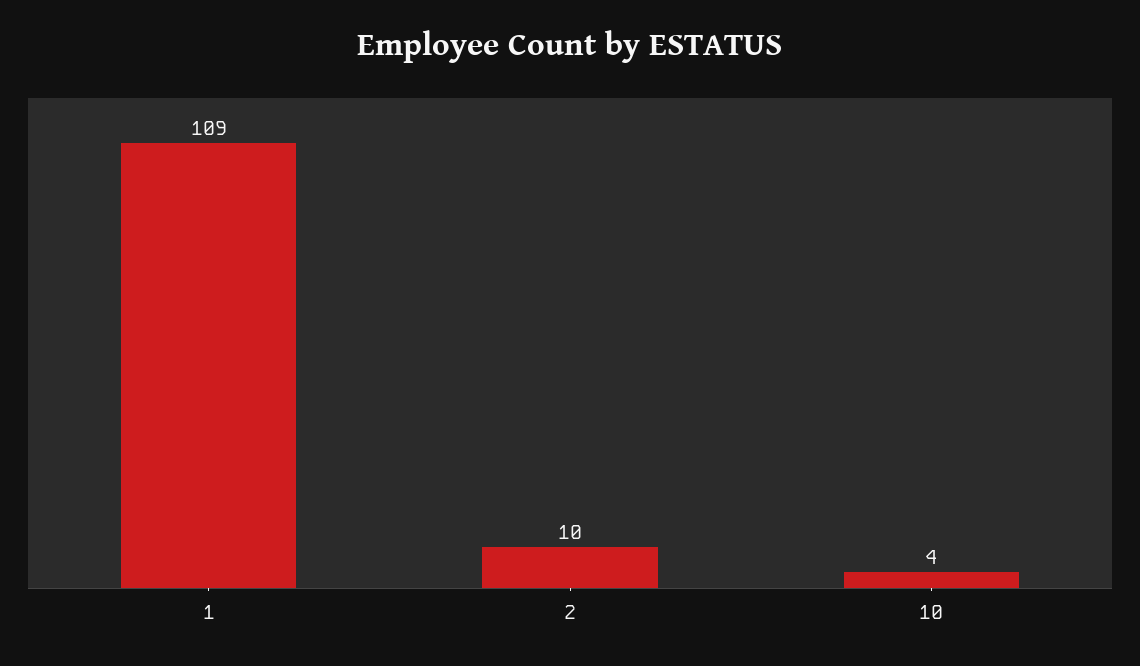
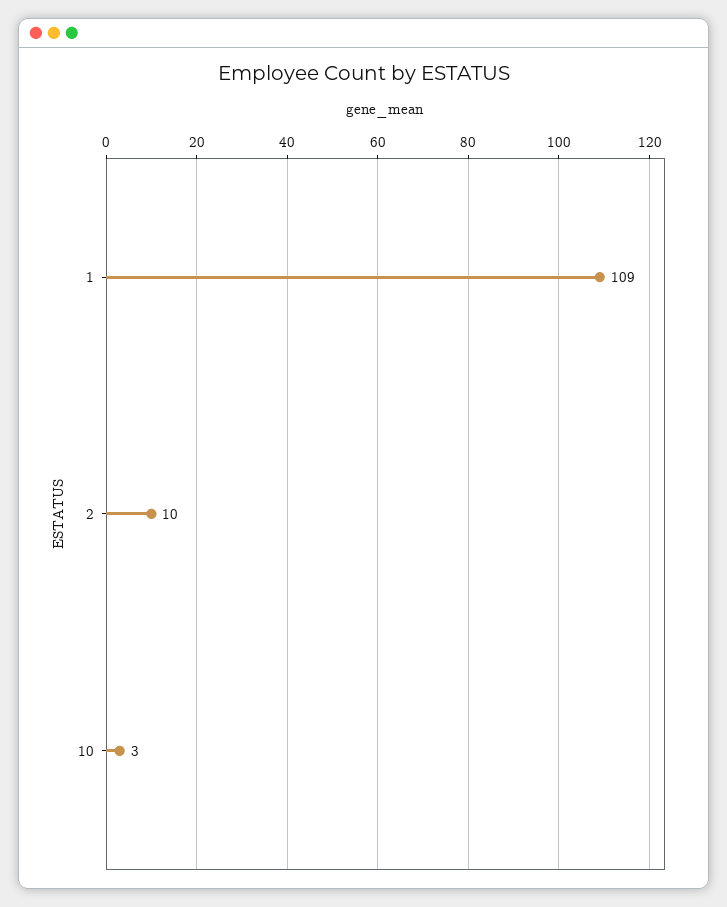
  {
    "1": 109,
    "2": 10,
-   "10": 4
+   "10": 3
  }

